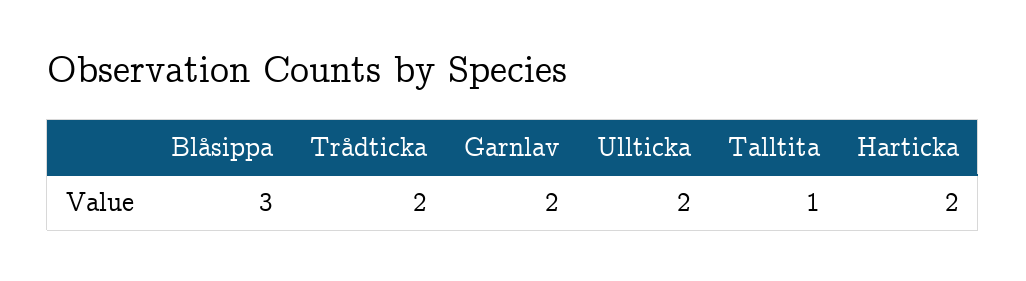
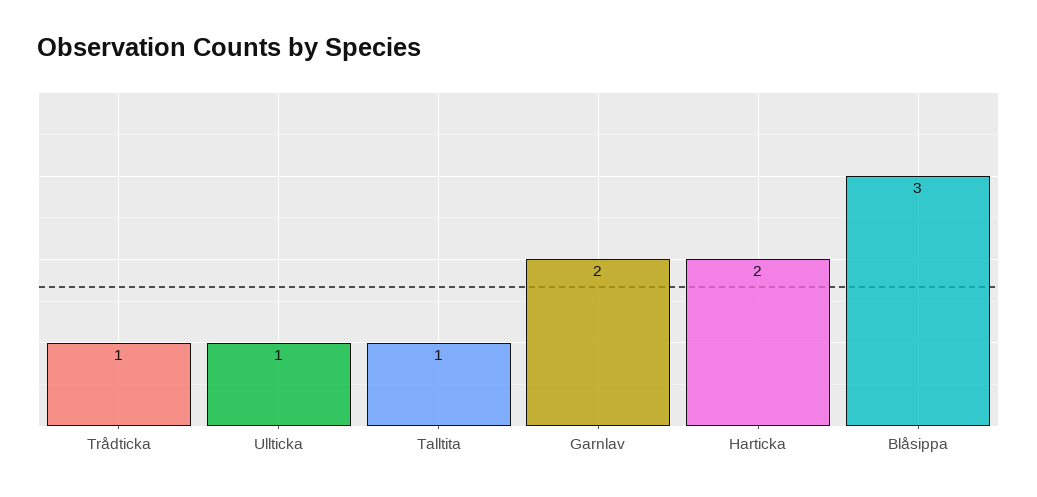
  {
    "Blåsippa": 3,
-   "Trådticka": 2,
+   "Trådticka": 1,
    "Garnlav": 2,
-   "Ullticka": 2,
+   "Ullticka": 1,
    "Talltita": 1,
    "Harticka": 2
  }

